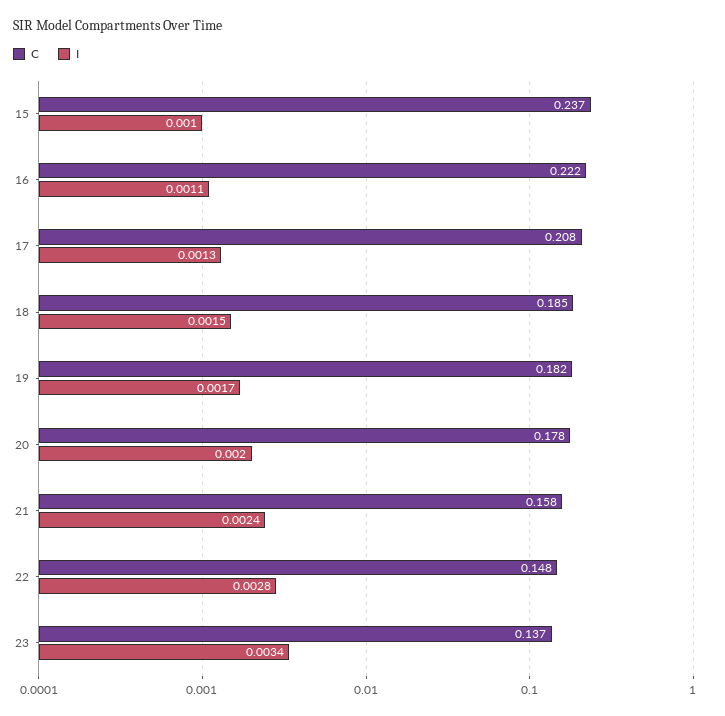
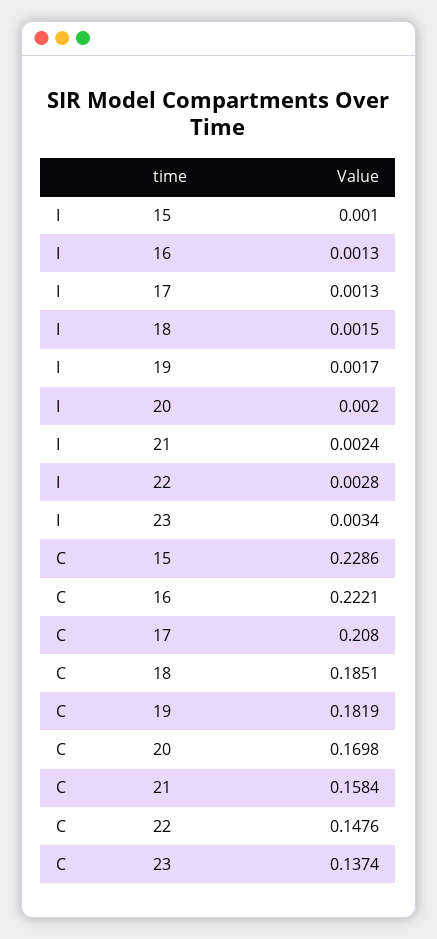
  {
    "C": {
-     "15": 0.237,
+     "15": 0.2286,
      "16": 0.2221,
      "17": 0.208,
      "18": 0.1851,
      "19": 0.1819,
-     "20": 0.178,
+     "20": 0.1698,
      "21": 0.1584,
      "22": 0.1476,
      "23": 0.1374
    },
    "I": {
      "15": 0.001,
-     "16": 0.0011,
+     "16": 0.0013,
      "17": 0.0013,
      "18": 0.0015,
      "19": 0.0017,
      "20": 0.002,
      "21": 0.0024,
      "22": 0.0028,
      "23": 0.0034
    }
  }

